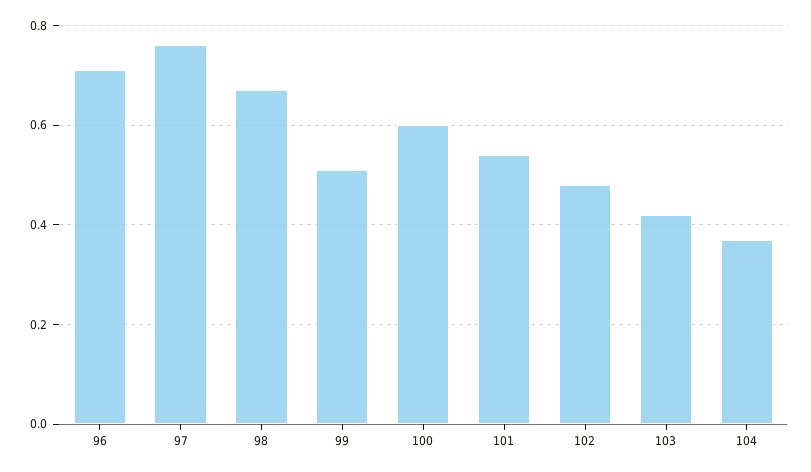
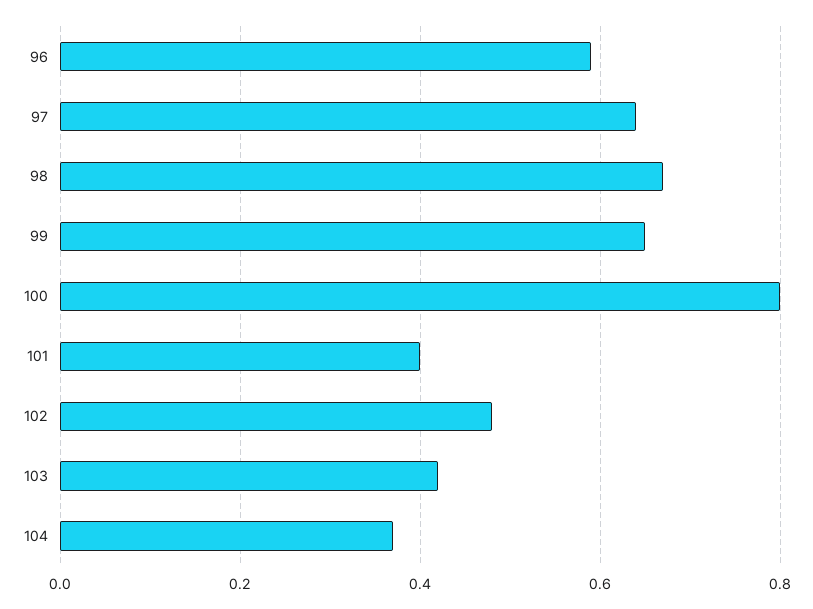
  {
-   "96": 0.7,
+   "96": 0.6,
-   "97": 0.75,
+   "97": 0.65,
    "98": 0.65,
-   "99": 0.5,
+   "99": 0.65,
-   "100": 0.6,
+   "100": 0.8,
-   "101": 0.55,
+   "101": 0.4,
    "102": 0.5,
    "103": 0.4,
    "104": 0.35
  }

